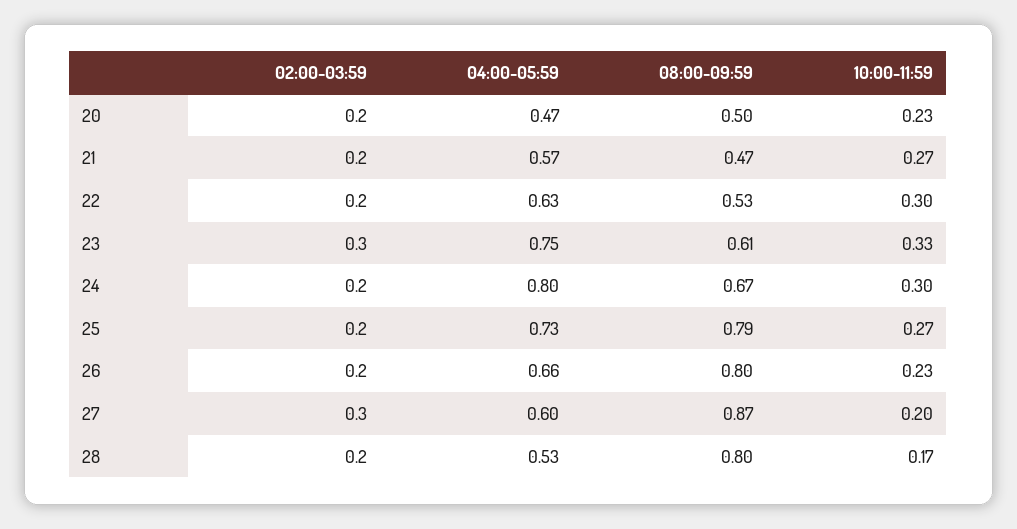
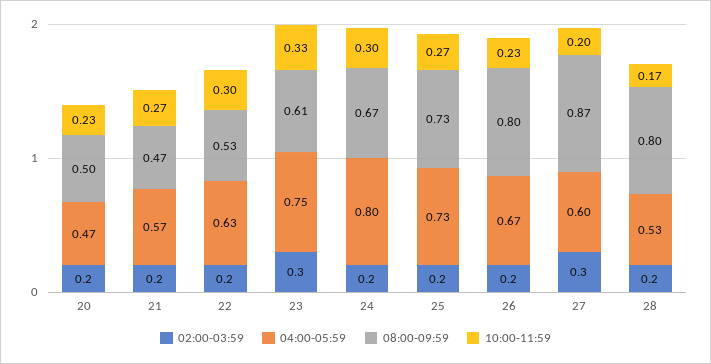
  {
    "02:00-03:59": {
      "20": 0.2,
      "21": 0.2,
      "22": 0.2,
      "23": 0.3,
      "24": 0.2,
      "25": 0.2,
      "26": 0.2,
      "27": 0.3,
      "28": 0.2
    },
    "04:00-05:59": {
      "20": 0.47,
      "21": 0.57,
      "22": 0.63,
      "23": 0.75,
      "24": 0.8,
      "25": 0.73,
-     "26": 0.66,
+     "26": 0.67,
      "27": 0.6,
      "28": 0.53
    },
    "08:00-09:59": {
      "20": 0.5,
      "21": 0.47,
      "22": 0.53,
      "23": 0.61,
      "24": 0.67,
-     "25": 0.79,
+     "25": 0.73,
      "26": 0.8,
      "27": 0.87,
      "28": 0.8
    },
    "10:00-11:59": {
      "20": 0.23,
      "21": 0.27,
      "22": 0.3,
      "23": 0.33,
      "24": 0.3,
      "25": 0.27,
      "26": 0.23,
      "27": 0.2,
      "28": 0.17
    }
  }

